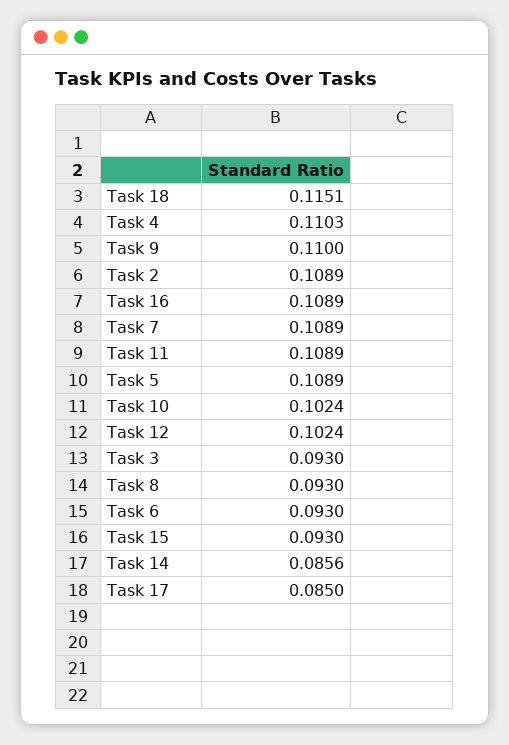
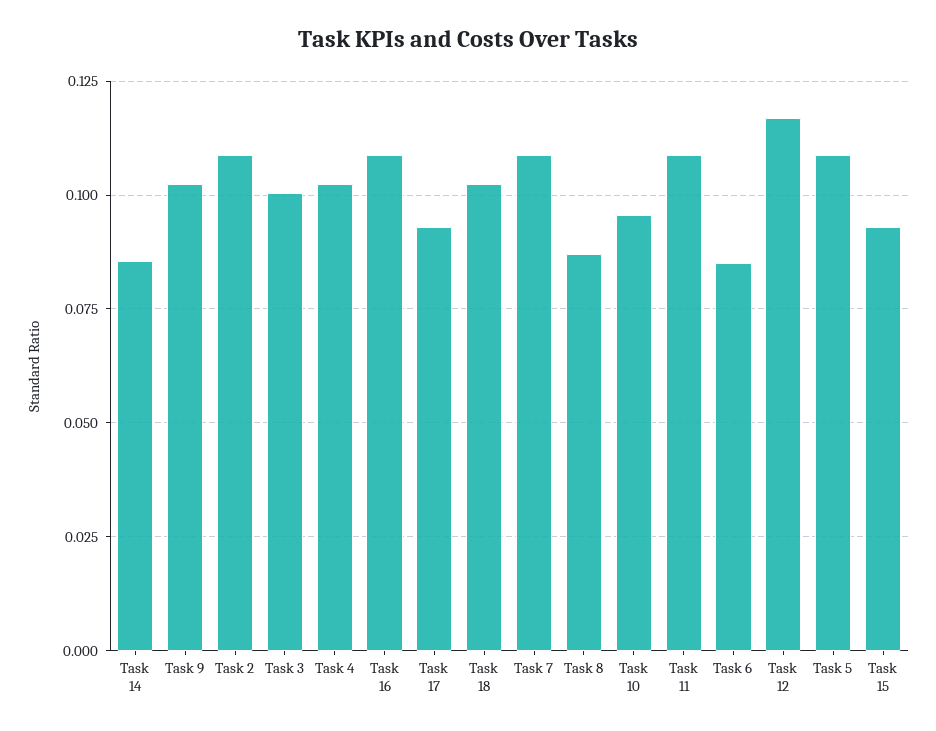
  {
-   "Task 18": 0.1151,
+   "Task 18": 0.1025,
-   "Task 4": 0.1103,
+   "Task 4": 0.1025,
-   "Task 9": 0.11,
+   "Task 9": 0.1025,
    "Task 2": 0.1089,
    "Task 16": 0.1089,
    "Task 7": 0.1089,
    "Task 11": 0.1089,
    "Task 5": 0.1089,
-   "Task 10": 0.1024,
+   "Task 10": 0.095,
-   "Task 12": 0.1024,
+   "Task 12": 0.1175,
-   "Task 3": 0.093,
+   "Task 3": 0.1,
-   "Task 8": 0.093,
+   "Task 8": 0.0875,
-   "Task 6": 0.093,
+   "Task 6": 0.085,
    "Task 15": 0.093,
    "Task 14": 0.0856,
-   "Task 17": 0.085
+   "Task 17": 0.0925
  }

